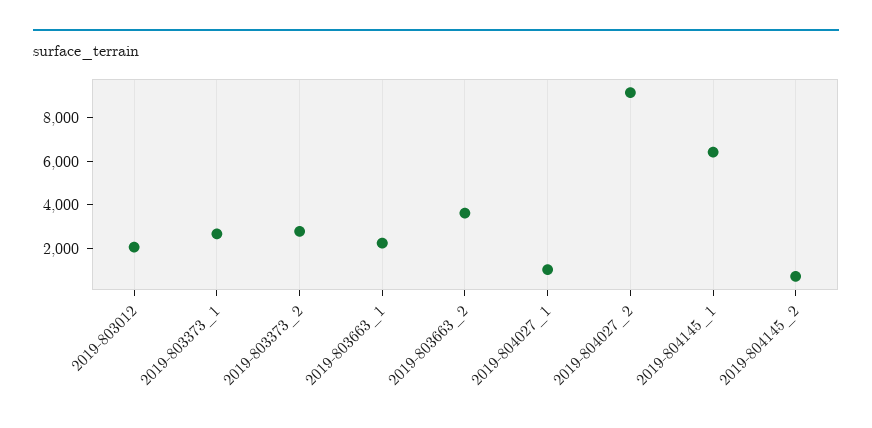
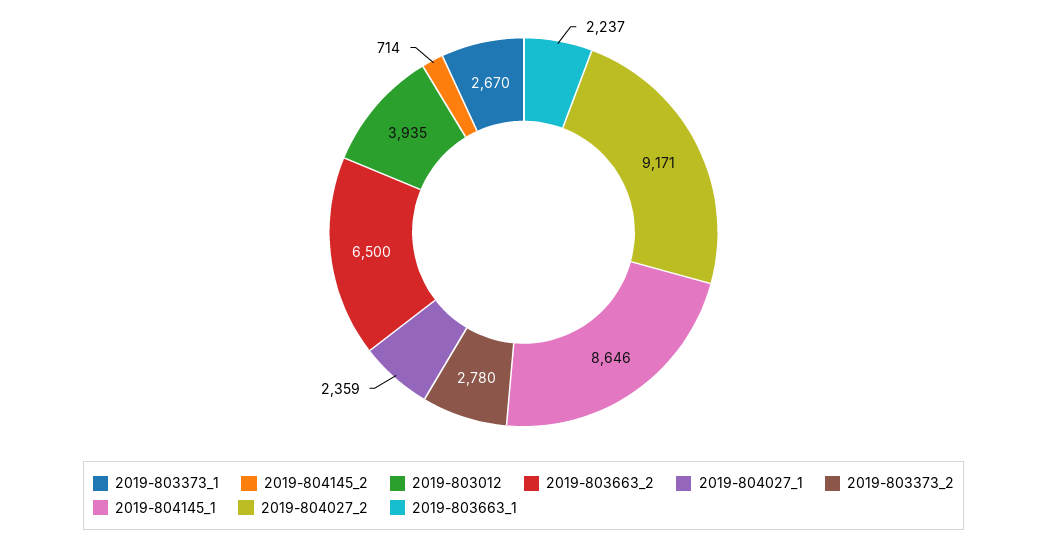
  {
-   "2019-803012": 2000,
+   "2019-803012": 3935,
    "2019-803373_1": 2670,
    "2019-803373_2": 2780,
    "2019-803663_1": 2237,
-   "2019-803663_2": 3500,
+   "2019-803663_2": 6500,
-   "2019-804027_1": 1000,
+   "2019-804027_1": 2359,
    "2019-804027_2": 9171,
-   "2019-804145_1": 6500,
+   "2019-804145_1": 8646,
    "2019-804145_2": 714
  }

